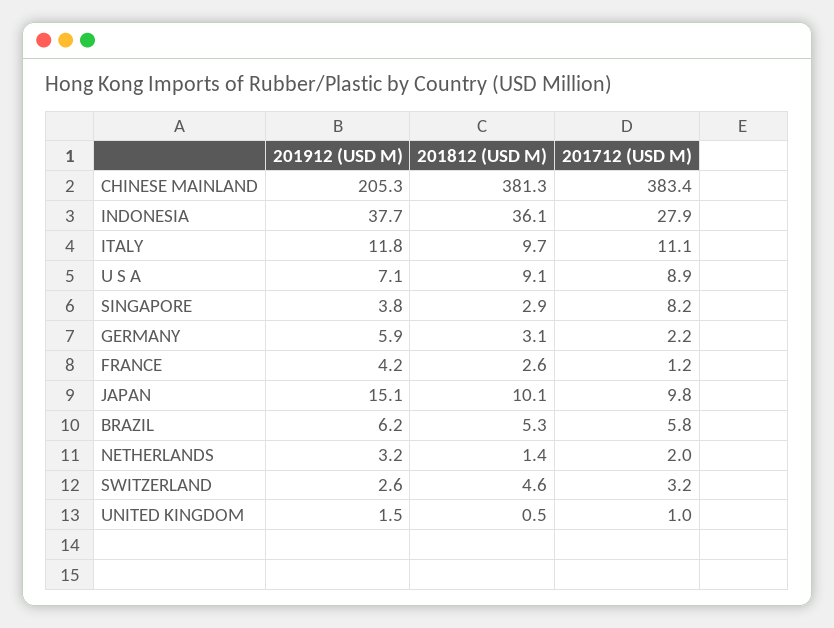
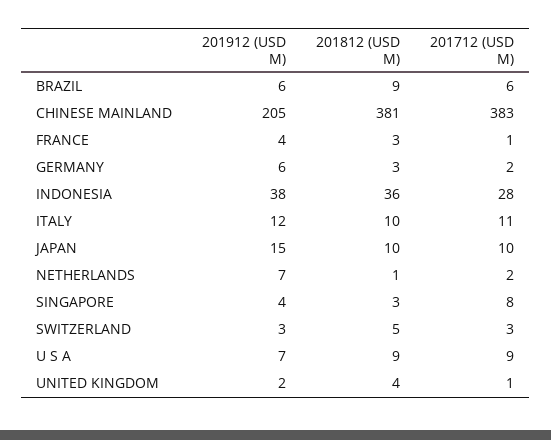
  {
    "201912 (USD M)": {
      "CHINESE MAINLAND": 205.3,
      "INDONESIA": 37.7,
      "ITALY": 11.8,
      "U S A": 7.1,
      "SINGAPORE": 3.8,
      "GERMANY": 5.9,
      "FRANCE": 4.2,
      "JAPAN": 15.1,
      "BRAZIL": 6.2,
-     "NETHERLANDS": 3.2,
+     "NETHERLANDS": 7,
      "SWITZERLAND": 2.6,
      "UNITED KINGDOM": 1.5
    },
    "201812 (USD M)": {
      "CHINESE MAINLAND": 381.3,
      "INDONESIA": 36.1,
      "ITALY": 9.7,
      "U S A": 9.1,
      "SINGAPORE": 2.9,
      "GERMANY": 3.1,
      "FRANCE": 2.6,
      "JAPAN": 10.1,
-     "BRAZIL": 5.3,
+     "BRAZIL": 9,
      "NETHERLANDS": 1.4,
      "SWITZERLAND": 4.6,
-     "UNITED KINGDOM": 0.5
+     "UNITED KINGDOM": 4
    },
    "201712 (USD M)": {
      "CHINESE MAINLAND": 383.4,
      "INDONESIA": 27.9,
      "ITALY": 11.1,
      "U S A": 8.9,
      "SINGAPORE": 8.2,
      "GERMANY": 2.2,
      "FRANCE": 1.2,
      "JAPAN": 9.8,
      "BRAZIL": 5.8,
      "NETHERLANDS": 2,
      "SWITZERLAND": 3.2,
      "UNITED KINGDOM": 1
    }
  }

